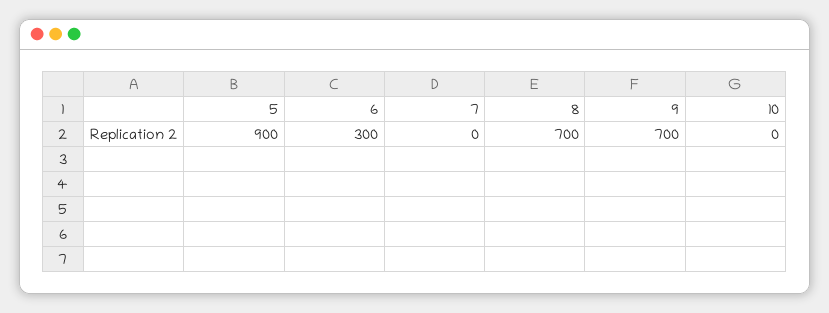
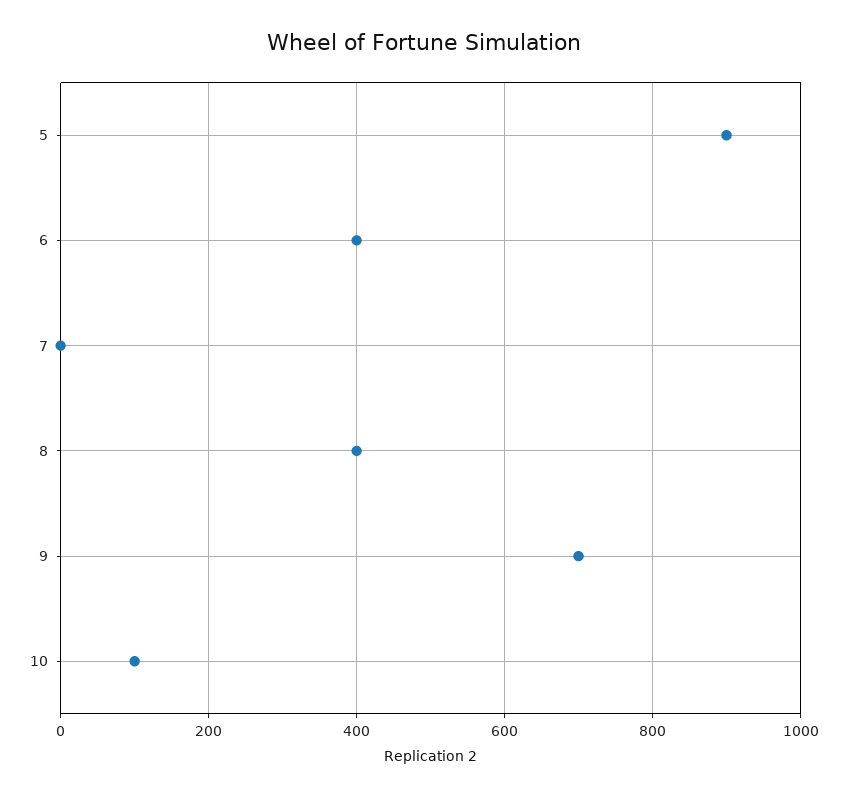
  {
    "5": 900,
-   "6": 300,
+   "6": 400,
    "7": 0,
-   "8": 700,
+   "8": 400,
    "9": 700,
-   "10": 0
+   "10": 100
  }

